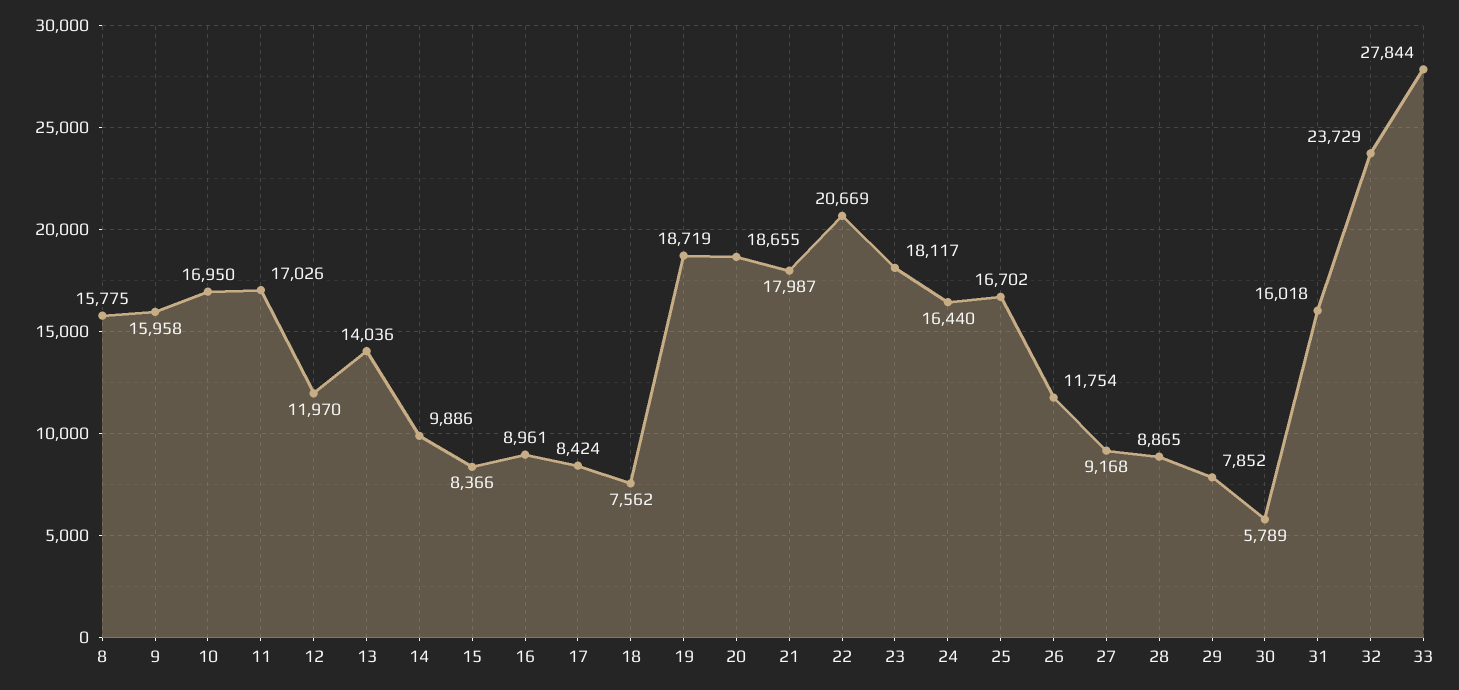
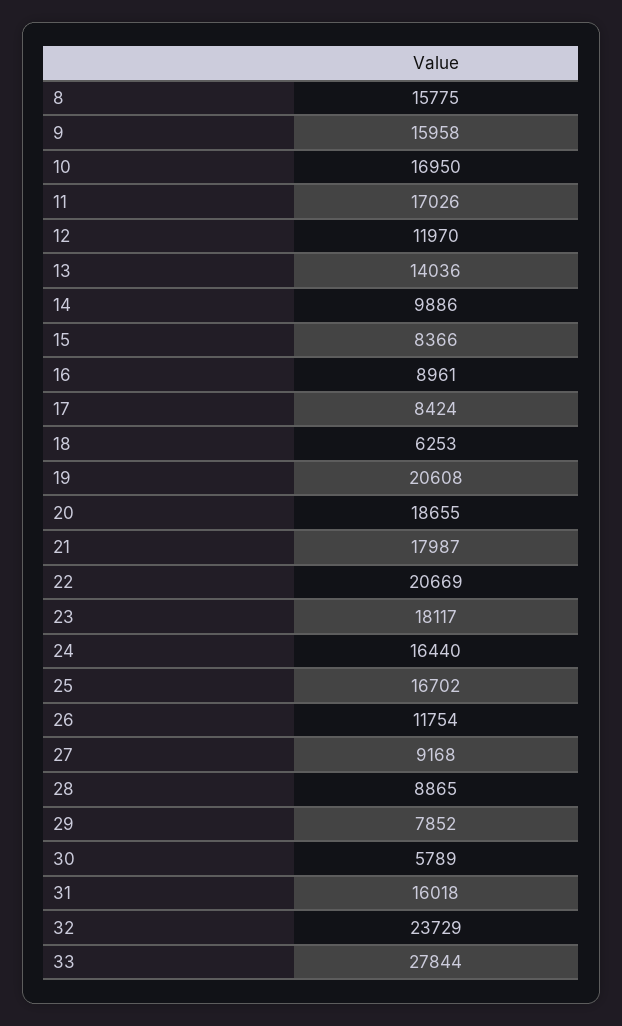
  {
    "8": 15775,
    "9": 15958,
    "10": 16950,
    "11": 17026,
    "12": 11970,
    "13": 14036,
    "14": 9886,
    "15": 8366,
    "16": 8961,
    "17": 8424,
-   "18": 7562,
+   "18": 6253,
-   "19": 18719,
+   "19": 20608,
    "20": 18655,
    "21": 17987,
    "22": 20669,
    "23": 18117,
    "24": 16440,
    "25": 16702,
    "26": 11754,
    "27": 9168,
    "28": 8865,
    "29": 7852,
    "30": 5789,
    "31": 16018,
    "32": 23729,
    "33": 27844
  }

